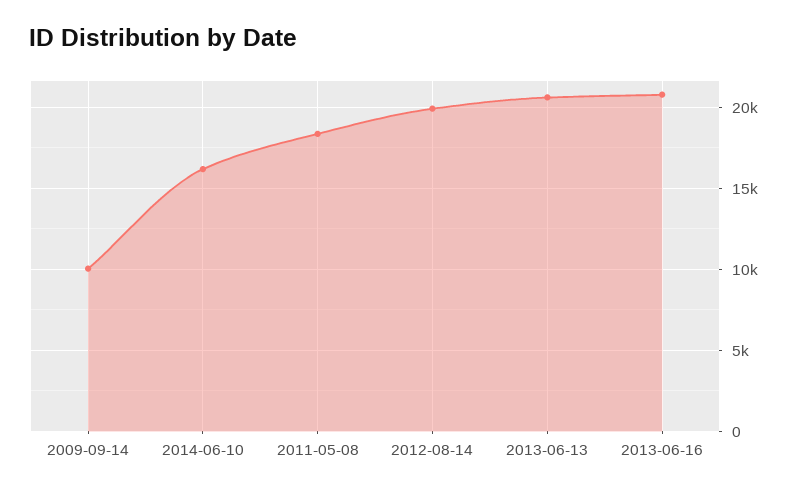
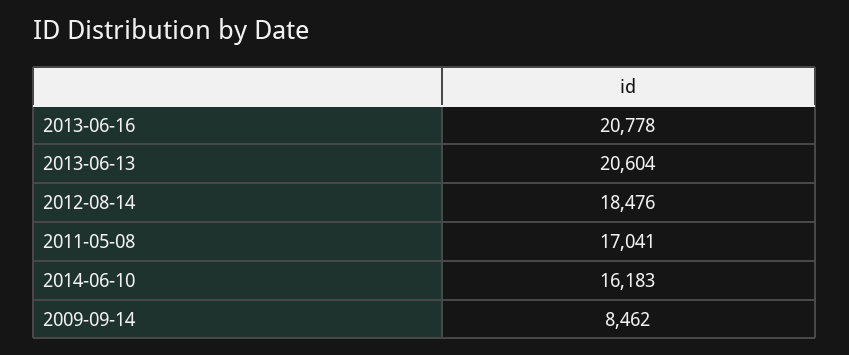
  {
-   "2009-09-14": 10000,
+   "2009-09-14": 8462,
    "2014-06-10": 16183,
-   "2011-05-08": 18500,
+   "2011-05-08": 17041,
-   "2012-08-14": 20000,
+   "2012-08-14": 18476,
    "2013-06-13": 20604,
    "2013-06-16": 20778
  }

